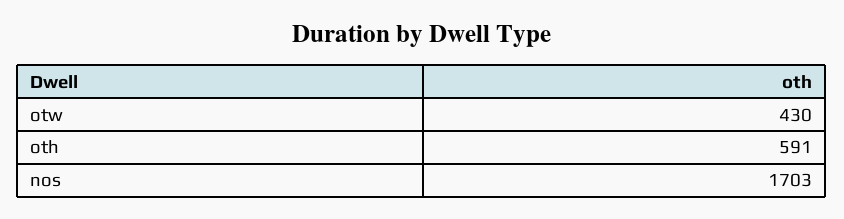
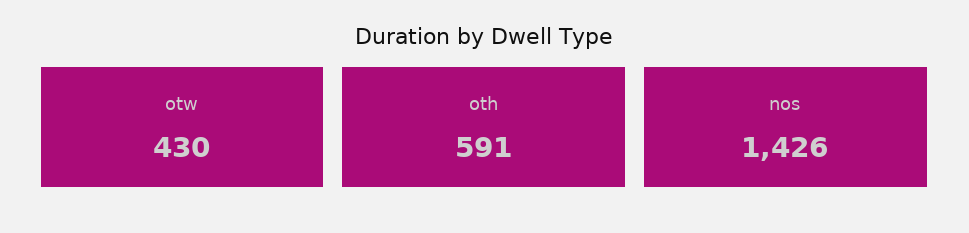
  {
    "otw": 430,
    "oth": 591,
-   "nos": 1703
+   "nos": 1426
  }

